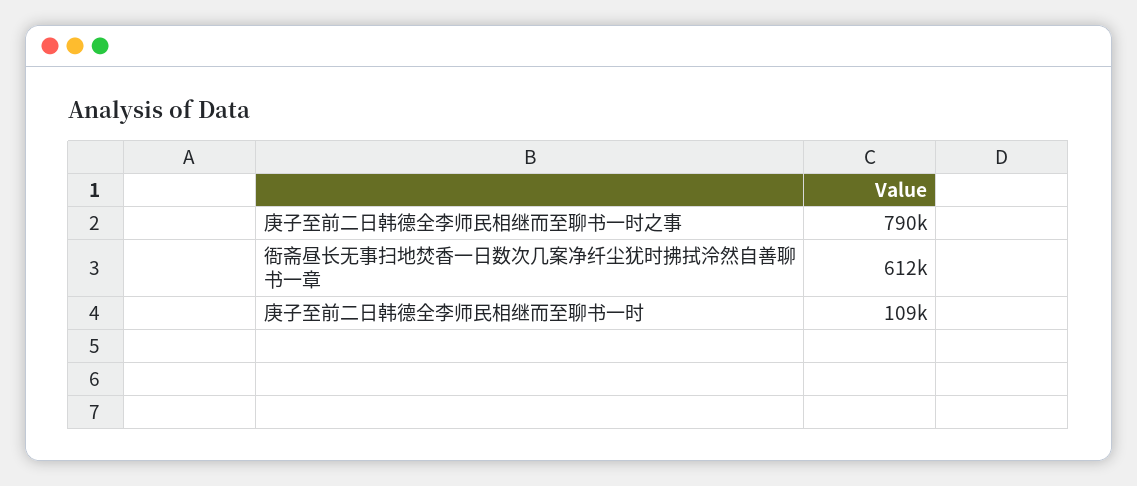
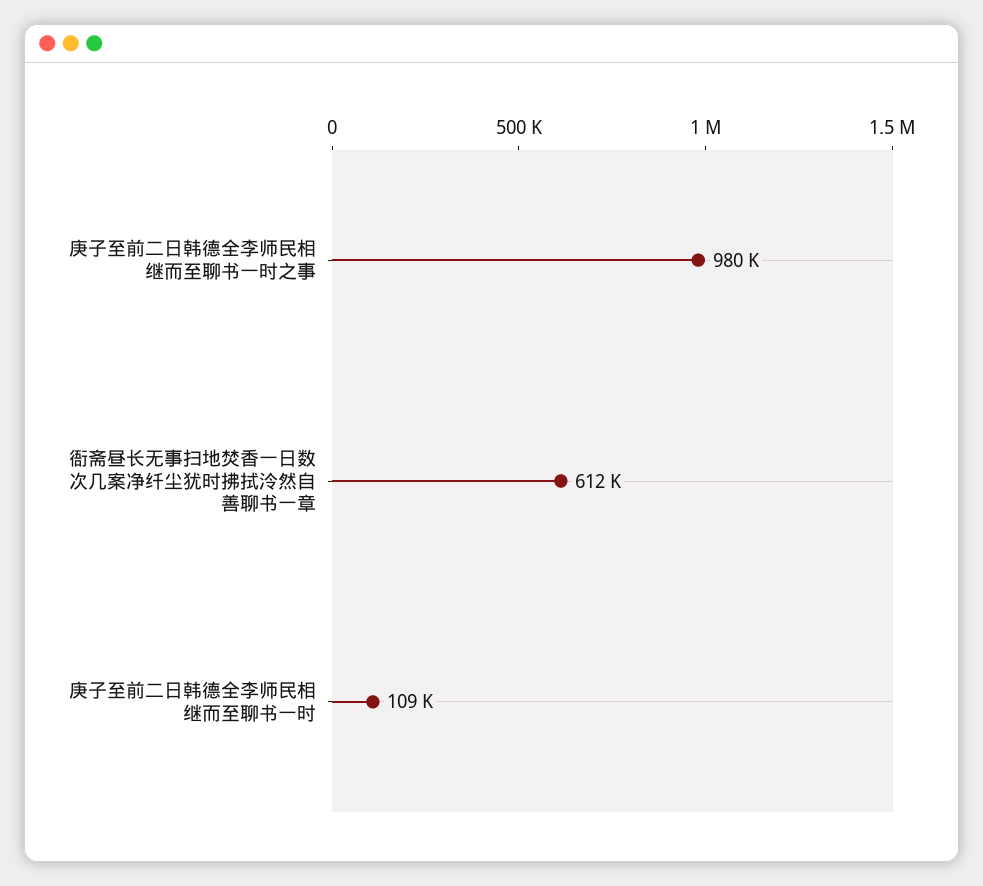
  {
-   "庚子至前二日韩德全李师民相继而至聊书一时之事": 790000,
+   "庚子至前二日韩德全李师民相继而至聊书一时之事": 980000,
    "衙斋昼长无事扫地焚香一日数次几案净纤尘犹时拂拭泠然自善聊书一章": 612000,
    "庚子至前二日韩德全李师民相继而至聊书一时": 109000
  }

